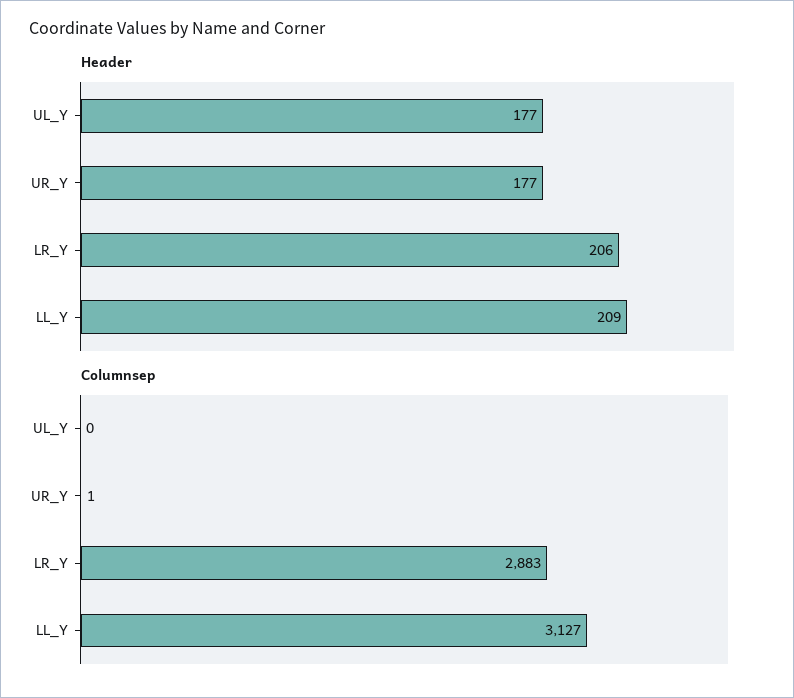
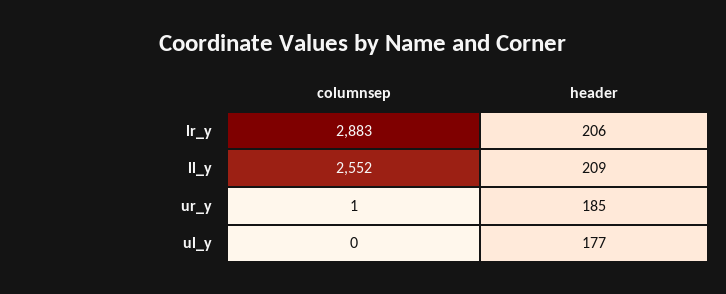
  {
    "Header": {
      "UL_Y": 177,
-     "UR_Y": 177,
+     "UR_Y": 185,
      "LR_Y": 206,
      "LL_Y": 209
    },
    "Columnsep": {
      "UL_Y": 0,
      "UR_Y": 1,
      "LR_Y": 2883,
-     "LL_Y": 3127
+     "LL_Y": 2552
    }
  }

